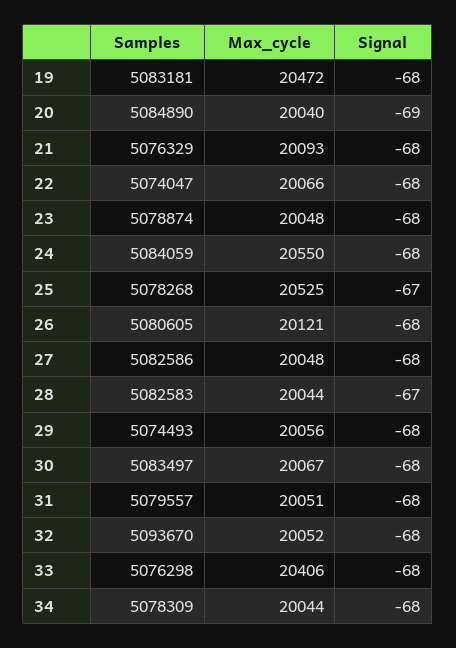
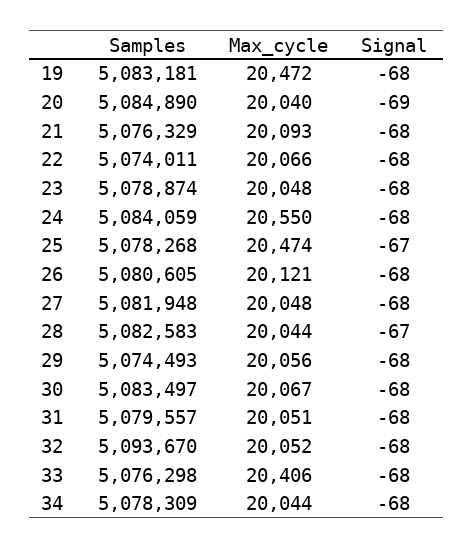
  {
    "Samples": {
      "19": 5083181,
      "20": 5084890,
      "21": 5076329,
-     "22": 5074047,
+     "22": 5074011,
      "23": 5078874,
      "24": 5084059,
      "25": 5078268,
      "26": 5080605,
-     "27": 5082586,
+     "27": 5081948,
      "28": 5082583,
      "29": 5074493,
      "30": 5083497,
      "31": 5079557,
      "32": 5093670,
      "33": 5076298,
      "34": 5078309
    },
    "Max_cycle": {
      "19": 20472,
      "20": 20040,
      "21": 20093,
      "22": 20066,
      "23": 20048,
      "24": 20550,
-     "25": 20525,
+     "25": 20474,
      "26": 20121,
      "27": 20048,
      "28": 20044,
      "29": 20056,
      "30": 20067,
      "31": 20051,
      "32": 20052,
      "33": 20406,
      "34": 20044
    },
    "Signal": {
      "19": -68,
      "20": -69,
      "21": -68,
      "22": -68,
      "23": -68,
      "24": -68,
      "25": -67,
      "26": -68,
      "27": -68,
      "28": -67,
      "29": -68,
      "30": -68,
      "31": -68,
      "32": -68,
      "33": -68,
      "34": -68
    }
  }

